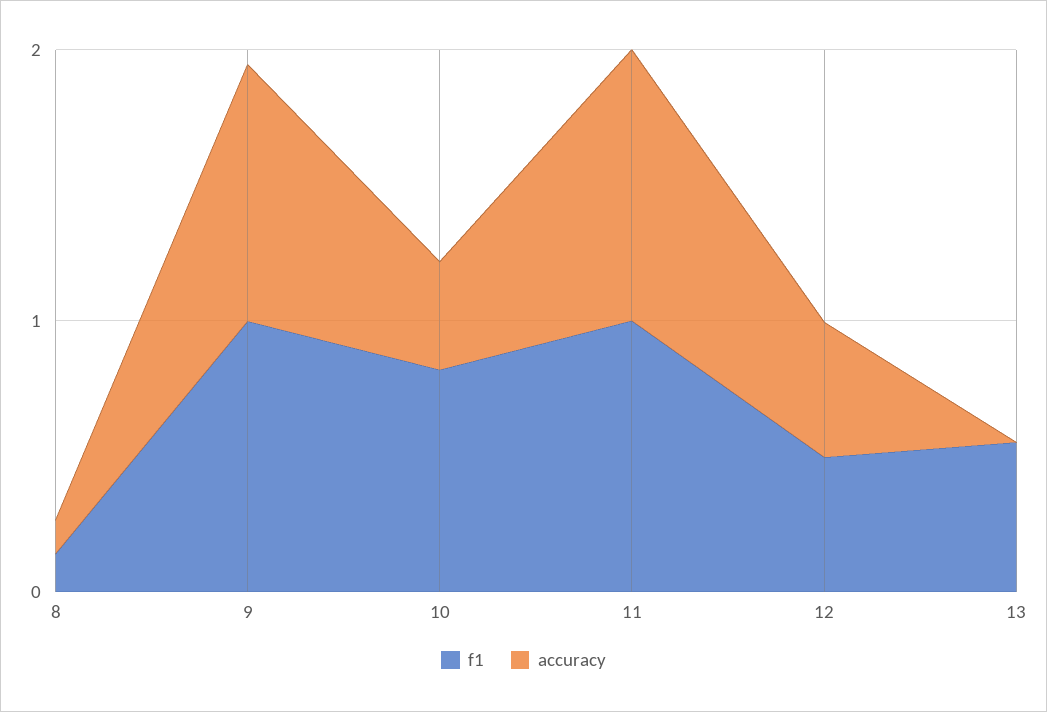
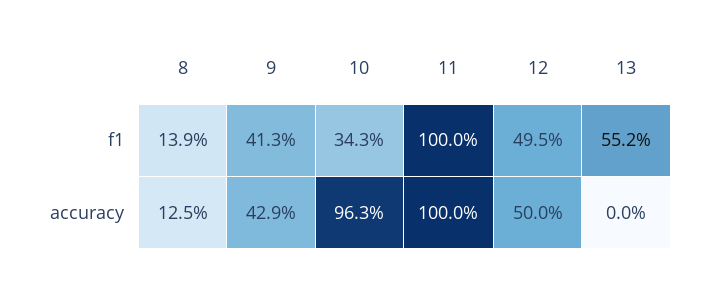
  {
    "f1": {
      "8": 0.139,
-     "9": 1,
+     "9": 0.413,
-     "10": 0.8,
+     "10": 0.343,
      "11": 1,
      "12": 0.495,
      "13": 0.552
    },
    "accuracy": {
      "8": 0.125,
-     "9": 1,
+     "9": 0.429,
-     "10": 0.4,
+     "10": 0.963,
      "11": 1,
      "12": 0.5,
      "13": 0
    }
  }

